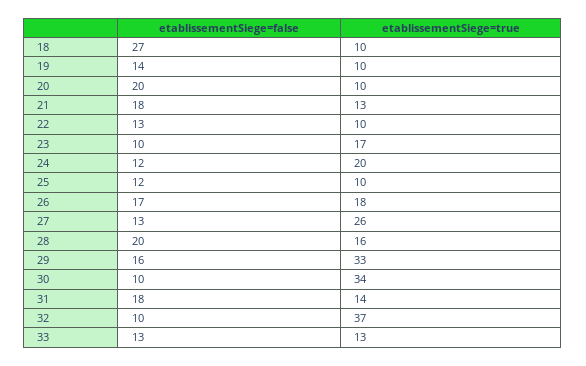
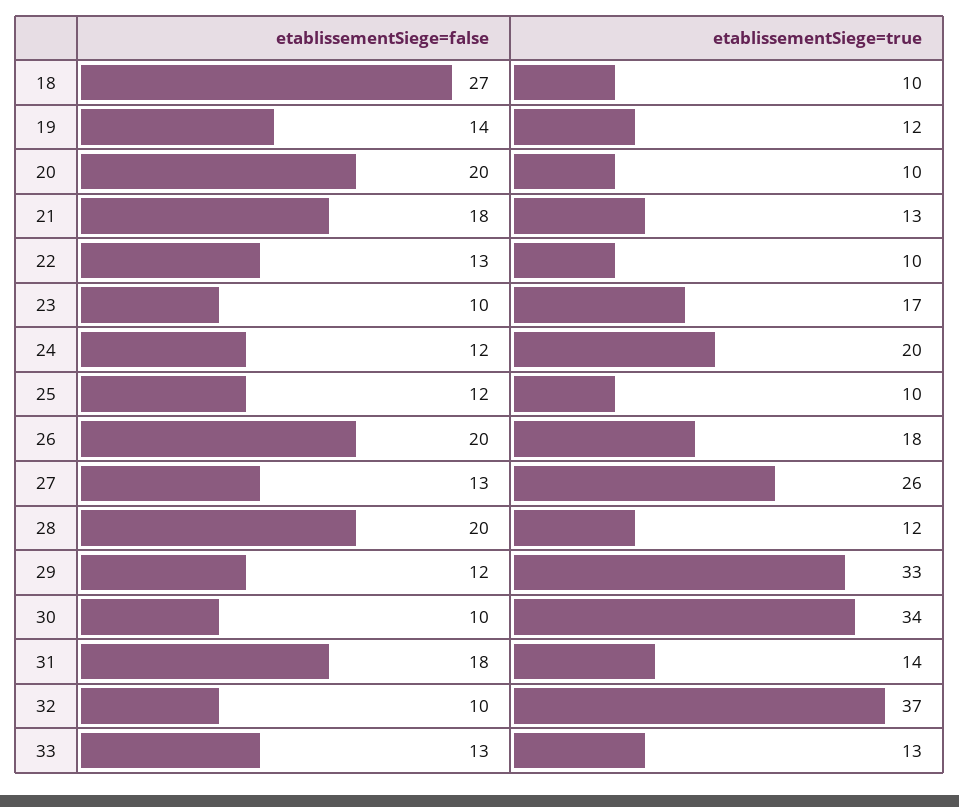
  {
    "etablissementSiege=false": {
      "18": 27,
      "19": 14,
      "20": 20,
      "21": 18,
      "22": 13,
      "23": 10,
      "24": 12,
      "25": 12,
-     "26": 17,
+     "26": 20,
      "27": 13,
      "28": 20,
-     "29": 16,
+     "29": 12,
      "30": 10,
      "31": 18,
      "32": 10,
      "33": 13
    },
    "etablissementSiege=true": {
      "18": 10,
-     "19": 10,
+     "19": 12,
      "20": 10,
      "21": 13,
      "22": 10,
      "23": 17,
      "24": 20,
      "25": 10,
      "26": 18,
      "27": 26,
-     "28": 16,
+     "28": 12,
      "29": 33,
      "30": 34,
      "31": 14,
      "32": 37,
      "33": 13
    }
  }

